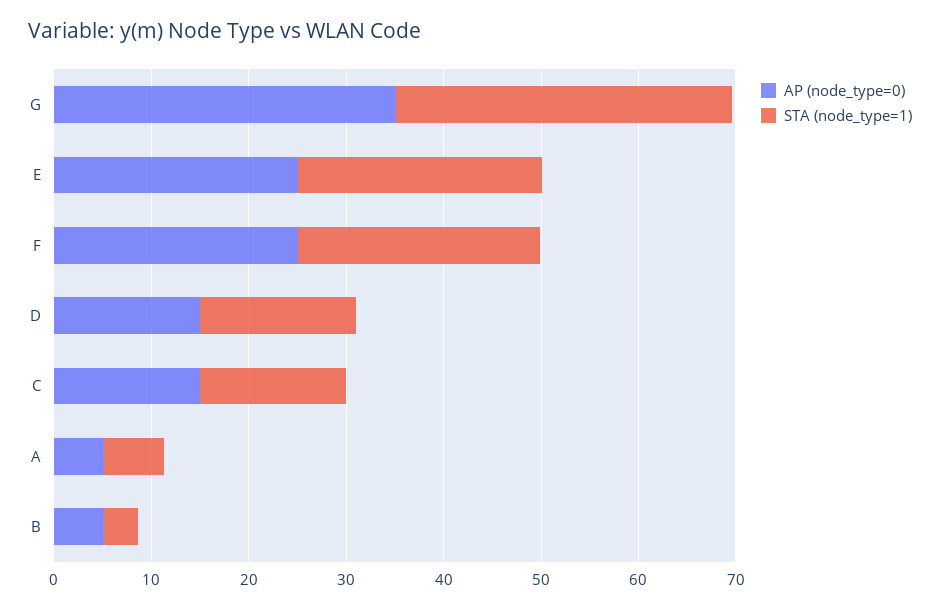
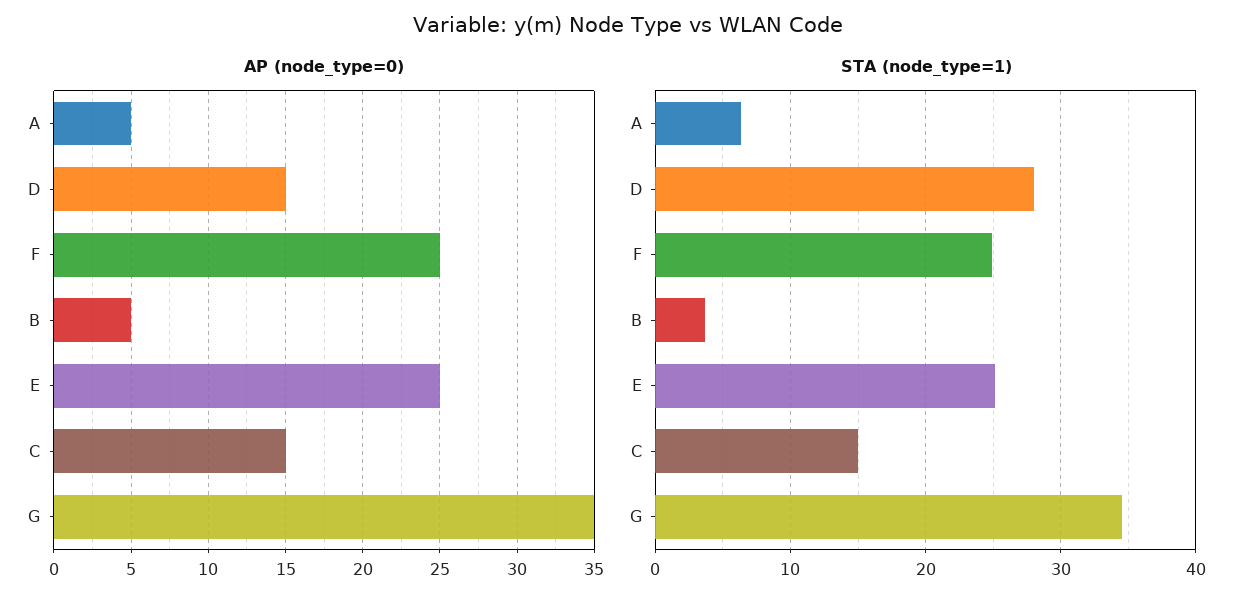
  {
    "AP (node_type=0)": {
      "G": 35,
      "E": 25,
      "F": 25,
      "D": 15,
      "C": 15,
      "A": 5,
      "B": 5
    },
    "STA (node_type=1)": {
      "G": 35,
      "E": 25,
      "F": 25,
-     "D": 16,
+     "D": 28,
      "C": 15,
      "A": 6,
      "B": 4
    }
  }

